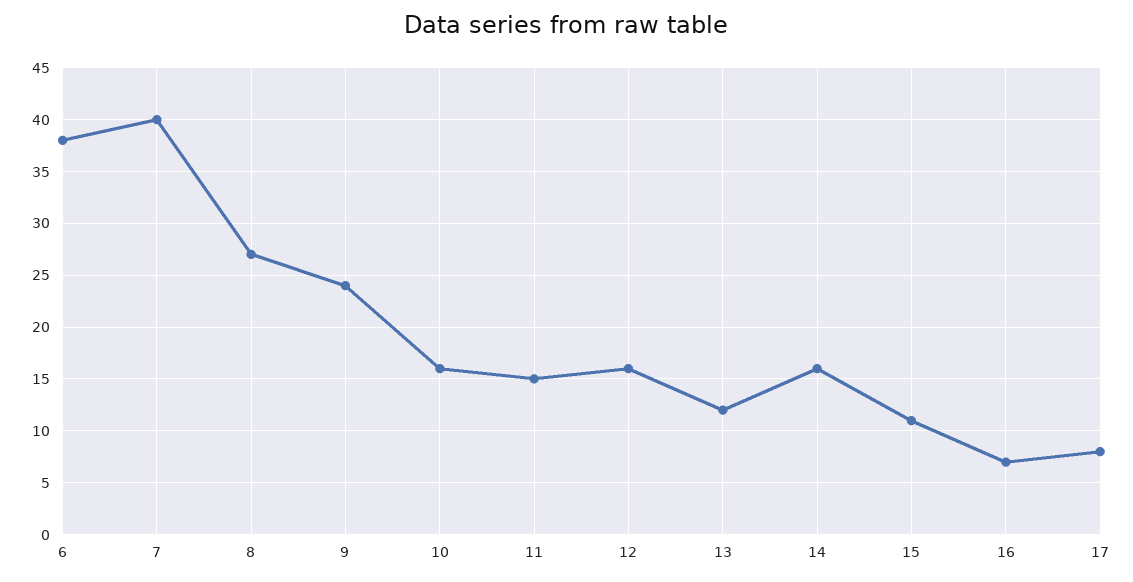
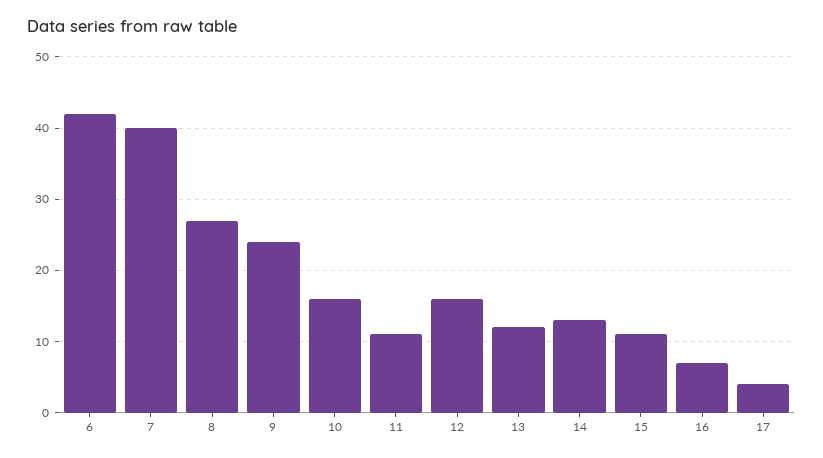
  {
-   "6": 38,
+   "6": 42,
    "7": 40,
    "8": 27,
    "9": 24,
    "10": 16,
-   "11": 15,
+   "11": 11,
    "12": 16,
    "13": 12,
-   "14": 16,
+   "14": 13,
    "15": 11,
    "16": 7,
-   "17": 8
+   "17": 4
  }

